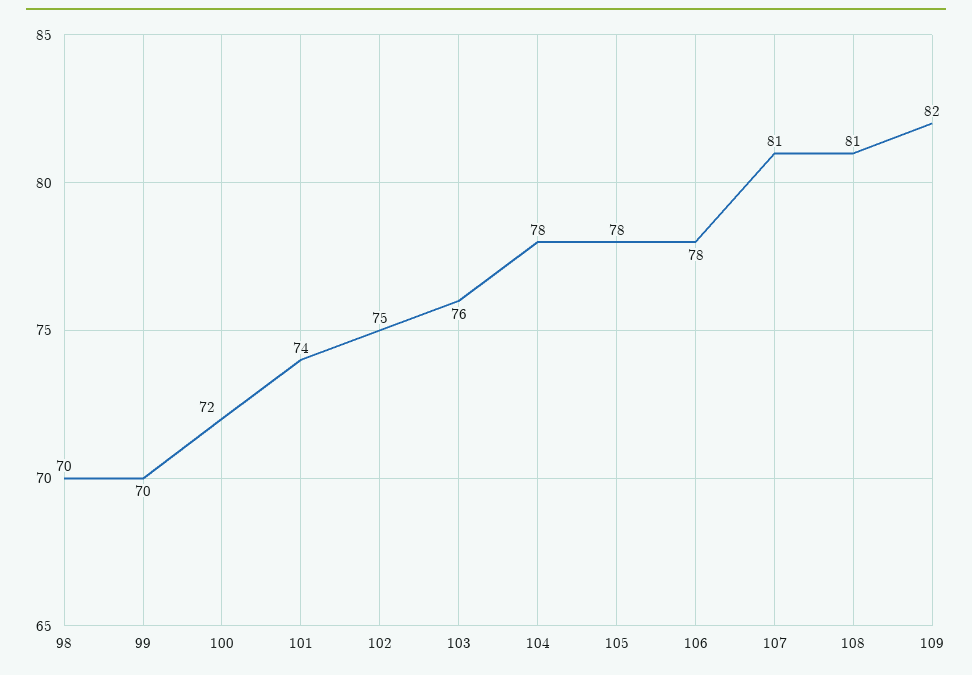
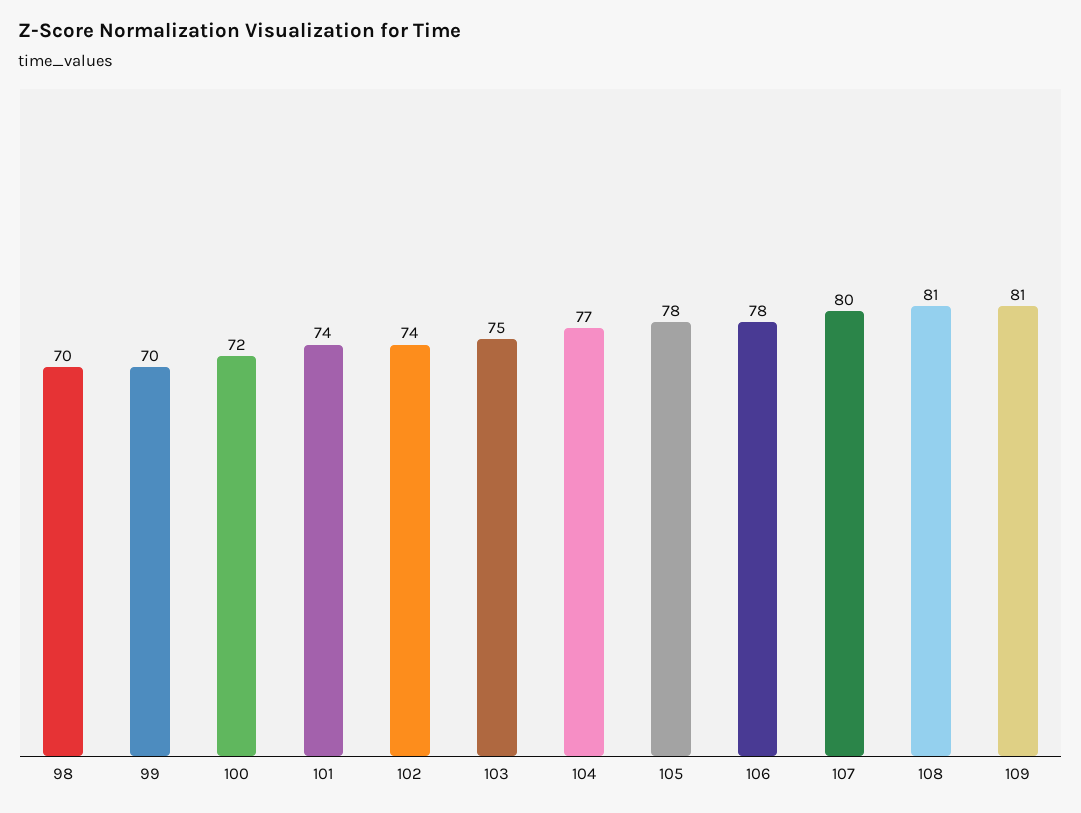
  {
    "98": 70,
    "99": 70,
    "100": 72,
    "101": 74,
-   "102": 75,
+   "102": 74,
-   "103": 76,
+   "103": 75,
-   "104": 78,
+   "104": 77,
    "105": 78,
    "106": 78,
-   "107": 81,
+   "107": 80,
    "108": 81,
-   "109": 82
+   "109": 81
  }

